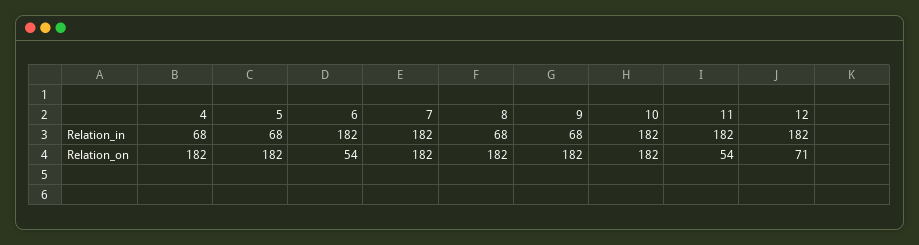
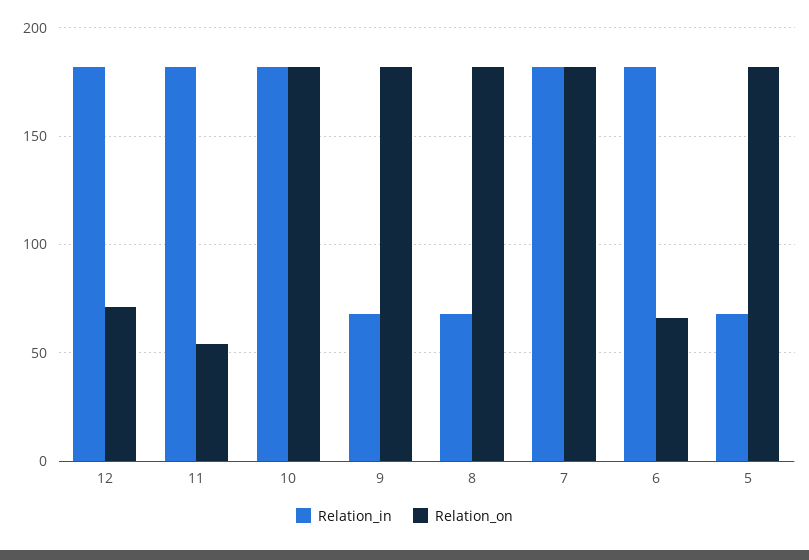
  {
    "Relation_in": {
-     "4": 68,
      "5": 68,
      "6": 182,
      "7": 182,
      "8": 68,
      "9": 68,
      "10": 182,
      "11": 182,
      "12": 182
    },
    "Relation_on": {
-     "4": 182,
      "5": 182,
-     "6": 54,
+     "6": 65,
      "7": 182,
      "8": 182,
      "9": 182,
      "10": 182,
      "11": 54,
      "12": 71
    }
  }

